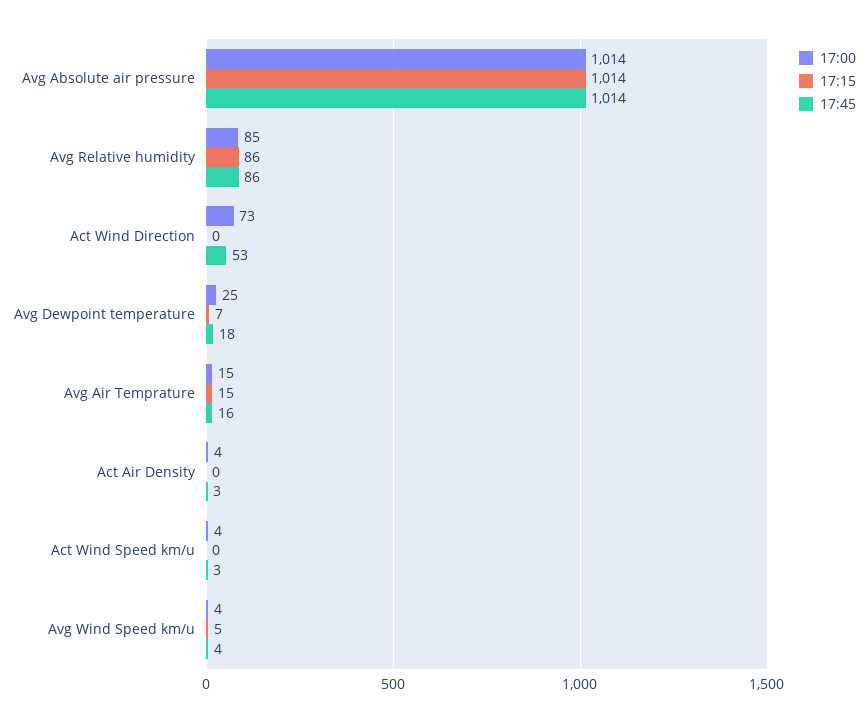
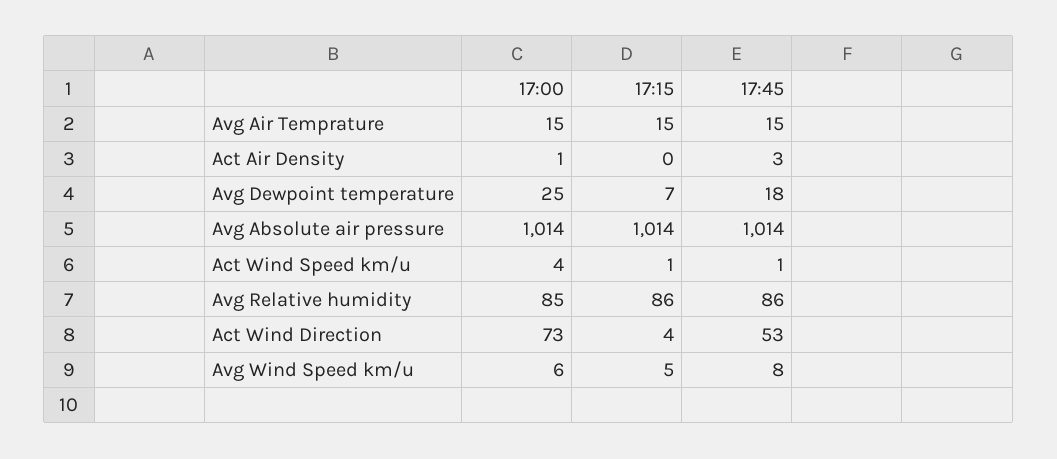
  {
    "17:00": {
      "Avg Absolute air pressure": 1014,
      "Avg Relative humidity": 85,
      "Act Wind Direction": 73,
      "Avg Dewpoint temperature": 25,
      "Avg Air Temprature": 15,
-     "Act Air Density": 4,
+     "Act Air Density": 1,
      "Act Wind Speed km/u": 4,
-     "Avg Wind Speed km/u": 4
+     "Avg Wind Speed km/u": 6
    },
    "17:15": {
      "Avg Absolute air pressure": 1014,
      "Avg Relative humidity": 86,
-     "Act Wind Direction": 0,
+     "Act Wind Direction": 4,
      "Avg Dewpoint temperature": 7,
      "Avg Air Temprature": 15,
      "Act Air Density": 0,
-     "Act Wind Speed km/u": 0,
+     "Act Wind Speed km/u": 1,
      "Avg Wind Speed km/u": 5
    },
    "17:45": {
      "Avg Absolute air pressure": 1014,
      "Avg Relative humidity": 86,
      "Act Wind Direction": 53,
      "Avg Dewpoint temperature": 18,
-     "Avg Air Temprature": 16,
+     "Avg Air Temprature": 15,
      "Act Air Density": 3,
-     "Act Wind Speed km/u": 3,
+     "Act Wind Speed km/u": 1,
-     "Avg Wind Speed km/u": 4
+     "Avg Wind Speed km/u": 8
    }
  }

